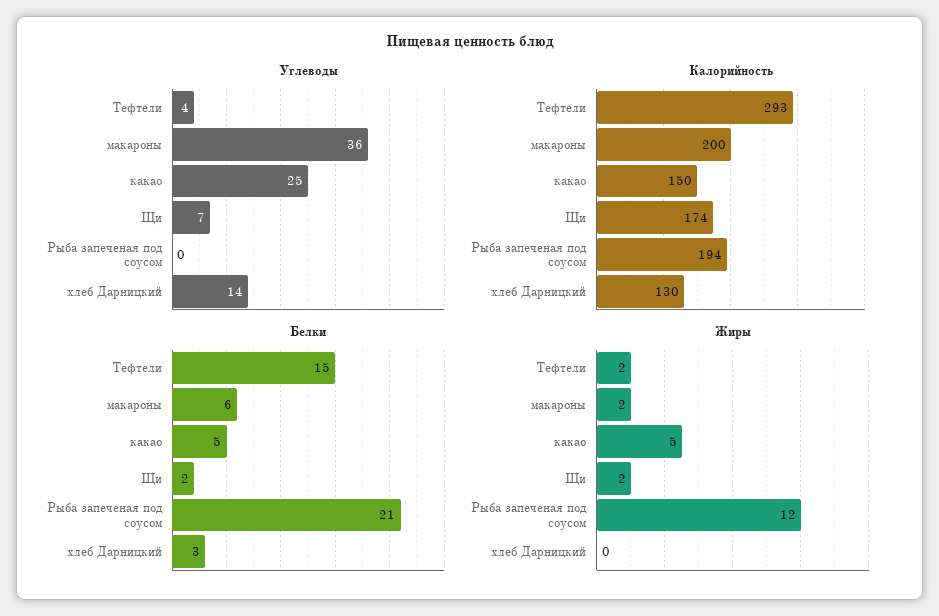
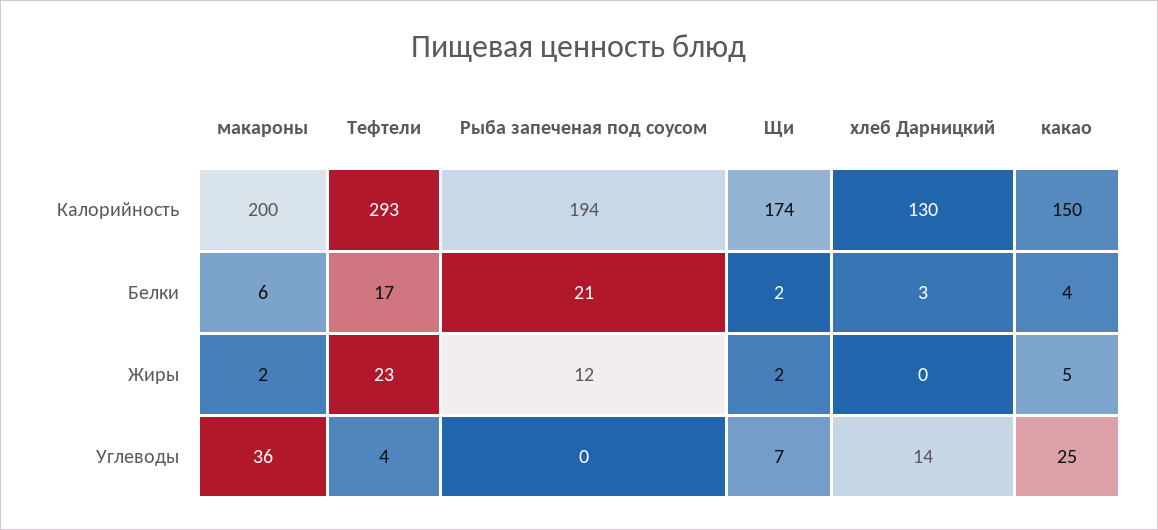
  {
    "Углеводы": {
      "Тефтели": 4,
      "макароны": 36,
      "какао": 25,
      "Щи": 7,
      "Рыба запеченая под соусом": 0,
      "хлеб Дарницкий": 14
    },
    "Калорийность": {
      "Тефтели": 293,
      "макароны": 200,
      "какао": 150,
      "Щи": 174,
      "Рыба запеченая под соусом": 194,
      "хлеб Дарницкий": 130
    },
    "Белки": {
-     "Тефтели": 15,
+     "Тефтели": 17,
      "макароны": 6,
-     "какао": 5,
+     "какао": 4,
      "Щи": 2,
      "Рыба запеченая под соусом": 21,
      "хлеб Дарницкий": 3
    },
    "Жиры": {
-     "Тефтели": 2,
+     "Тефтели": 23,
      "макароны": 2,
      "какао": 5,
      "Щи": 2,
      "Рыба запеченая под соусом": 12,
      "хлеб Дарницкий": 0
    }
  }

